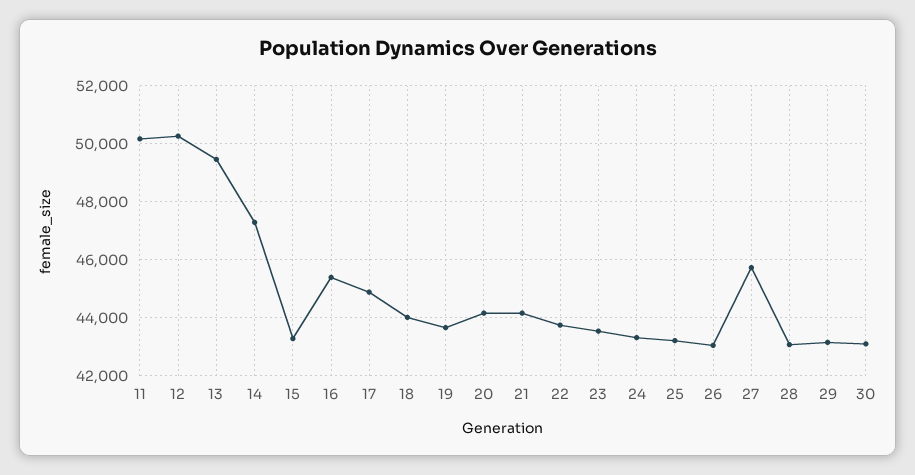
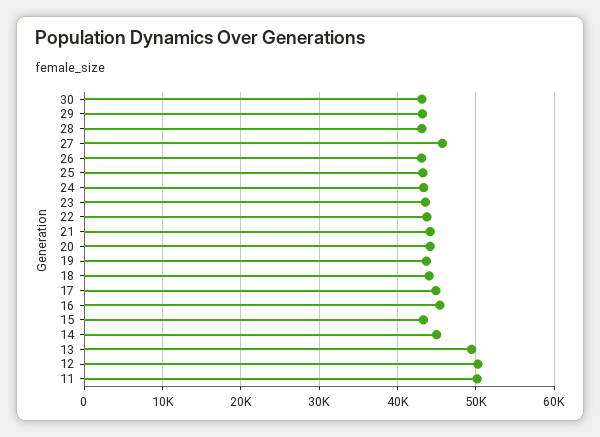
  {
    "11": 50250,
    "12": 50250,
    "13": 49500,
-   "14": 47250,
+   "14": 45000,
    "15": 43250,
    "16": 45500,
    "17": 45000,
    "18": 44000,
    "19": 43750,
    "20": 44250,
    "21": 44250,
    "22": 43750,
    "23": 43500,
    "24": 43250,
    "25": 43250,
    "26": 43000,
    "27": 45750,
    "28": 43000,
    "29": 43250,
    "30": 43000
  }

